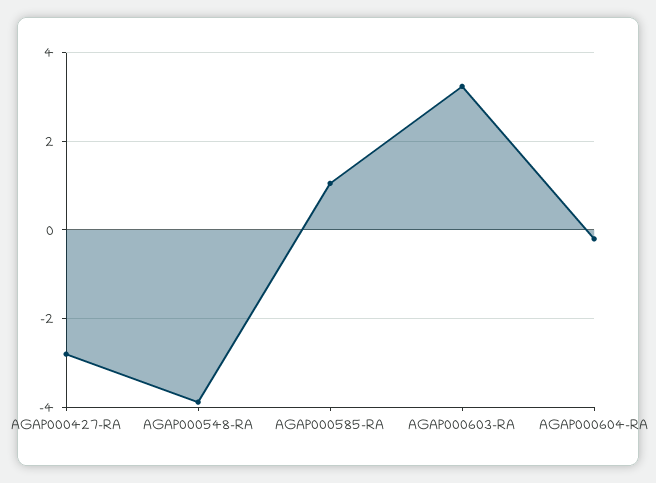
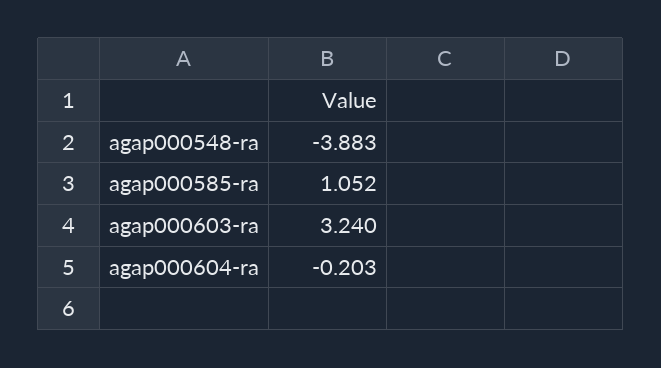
  {
-   "AGAP000427-RA": -2.8,
    "AGAP000548-RA": -3.883,
    "AGAP000585-RA": 1.052,
    "AGAP000603-RA": 3.24,
    "AGAP000604-RA": -0.203
  }

